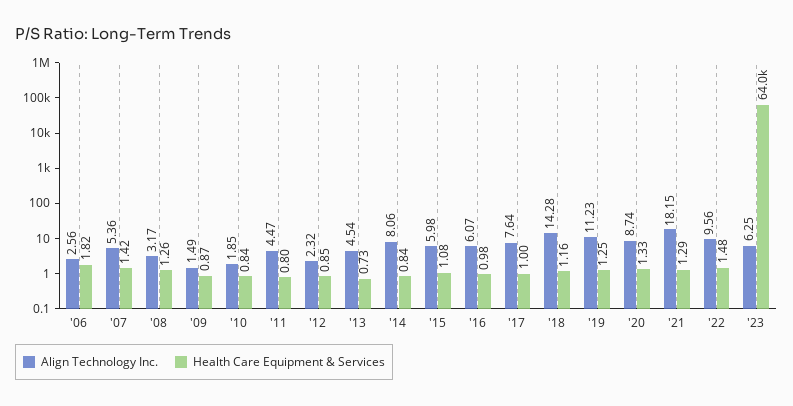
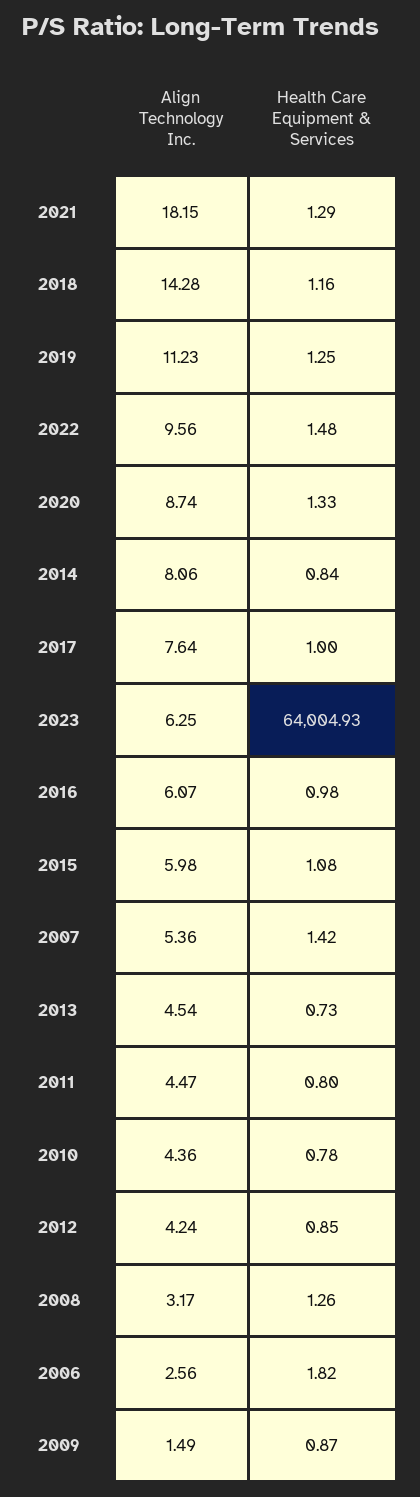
  {
    "Align Technology Inc.": {
      "'06": 2.56,
      "'07": 5.36,
      "'08": 3.17,
      "'09": 1.49,
-     "'10": 1.85,
+     "'10": 4.36,
      "'11": 4.47,
-     "'12": 2.32,
+     "'12": 4.24,
      "'13": 4.54,
      "'14": 8.06,
      "'15": 5.98,
      "'16": 6.07,
      "'17": 7.64,
      "'18": 14.28,
      "'19": 11.23,
      "'20": 8.74,
      "'21": 18.15,
      "'22": 9.56,
      "'23": 6.25
    },
    "Health Care Equipment & Services": {
      "'06": 1.82,
      "'07": 1.42,
      "'08": 1.26,
      "'09": 0.87,
-     "'10": 0.84,
+     "'10": 0.78,
      "'11": 0.8,
      "'12": 0.85,
      "'13": 0.73,
      "'14": 0.84,
      "'15": 1.08,
      "'16": 0.98,
      "'17": 1,
      "'18": 1.16,
      "'19": 1.25,
      "'20": 1.33,
      "'21": 1.29,
      "'22": 1.48,
      "'23": 64004.93
    }
  }

